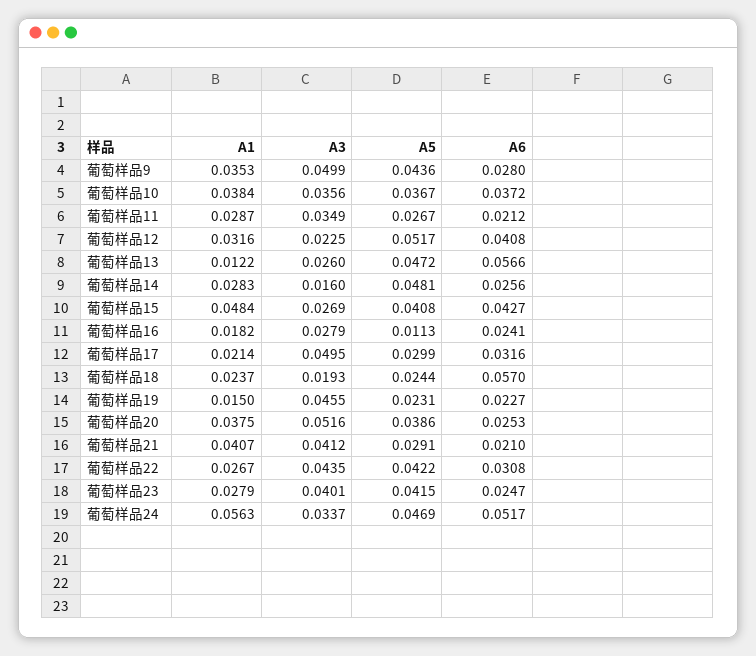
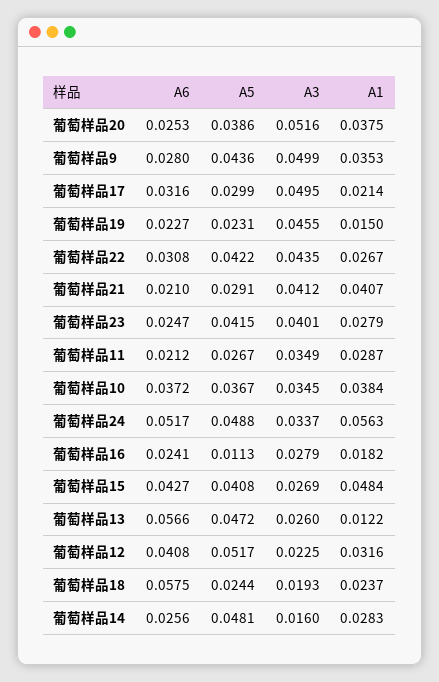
  {
    "A1": {
      "葡萄样品9": 0.0353,
      "葡萄样品10": 0.0384,
      "葡萄样品11": 0.0287,
      "葡萄样品12": 0.0316,
      "葡萄样品13": 0.0122,
      "葡萄样品14": 0.0283,
      "葡萄样品15": 0.0484,
      "葡萄样品16": 0.0182,
      "葡萄样品17": 0.0214,
      "葡萄样品18": 0.0237,
      "葡萄样品19": 0.015,
      "葡萄样品20": 0.0375,
      "葡萄样品21": 0.0407,
      "葡萄样品22": 0.0267,
      "葡萄样品23": 0.0279,
      "葡萄样品24": 0.0563
    },
    "A3": {
      "葡萄样品9": 0.0499,
-     "葡萄样品10": 0.0356,
+     "葡萄样品10": 0.0345,
      "葡萄样品11": 0.0349,
      "葡萄样品12": 0.0225,
      "葡萄样品13": 0.026,
      "葡萄样品14": 0.016,
      "葡萄样品15": 0.0269,
      "葡萄样品16": 0.0279,
      "葡萄样品17": 0.0495,
      "葡萄样品18": 0.0193,
      "葡萄样品19": 0.0455,
      "葡萄样品20": 0.0516,
      "葡萄样品21": 0.0412,
      "葡萄样品22": 0.0435,
      "葡萄样品23": 0.0401,
      "葡萄样品24": 0.0337
    },
    "A5": {
      "葡萄样品9": 0.0436,
      "葡萄样品10": 0.0367,
      "葡萄样品11": 0.0267,
      "葡萄样品12": 0.0517,
      "葡萄样品13": 0.0472,
      "葡萄样品14": 0.0481,
      "葡萄样品15": 0.0408,
      "葡萄样品16": 0.0113,
      "葡萄样品17": 0.0299,
      "葡萄样品18": 0.0244,
      "葡萄样品19": 0.0231,
      "葡萄样品20": 0.0386,
      "葡萄样品21": 0.0291,
      "葡萄样品22": 0.0422,
      "葡萄样品23": 0.0415,
-     "葡萄样品24": 0.0469
+     "葡萄样品24": 0.0488
    },
    "A6": {
      "葡萄样品9": 0.028,
      "葡萄样品10": 0.0372,
      "葡萄样品11": 0.0212,
      "葡萄样品12": 0.0408,
      "葡萄样品13": 0.0566,
      "葡萄样品14": 0.0256,
      "葡萄样品15": 0.0427,
      "葡萄样品16": 0.0241,
      "葡萄样品17": 0.0316,
-     "葡萄样品18": 0.057,
+     "葡萄样品18": 0.0575,
      "葡萄样品19": 0.0227,
      "葡萄样品20": 0.0253,
      "葡萄样品21": 0.021,
      "葡萄样品22": 0.0308,
      "葡萄样品23": 0.0247,
      "葡萄样品24": 0.0517
    }
  }

